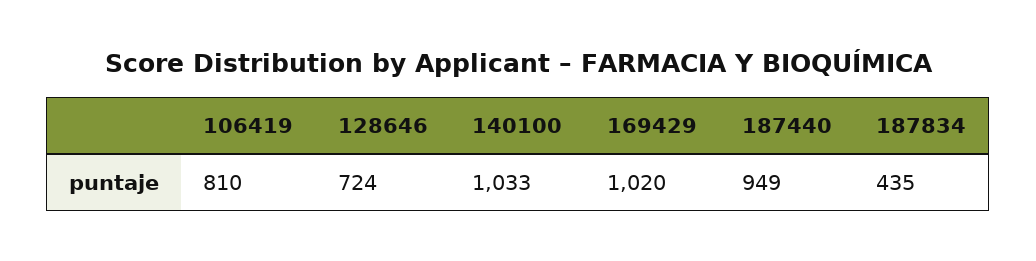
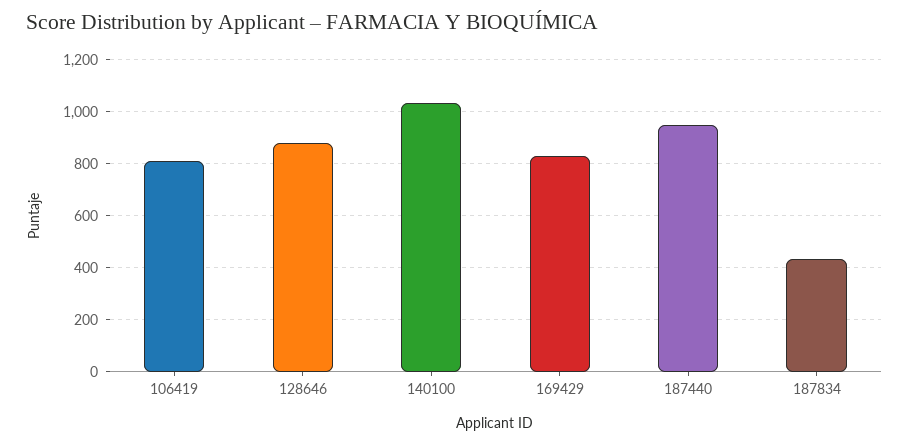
  {
    "106419": 810,
-   "128646": 724,
+   "128646": 875,
    "140100": 1033,
-   "169429": 1020,
+   "169429": 825,
    "187440": 949,
    "187834": 435
  }

